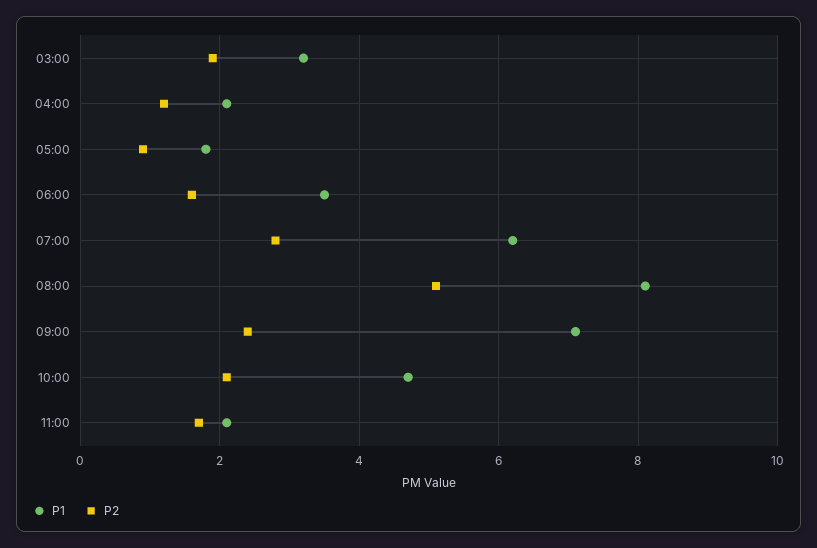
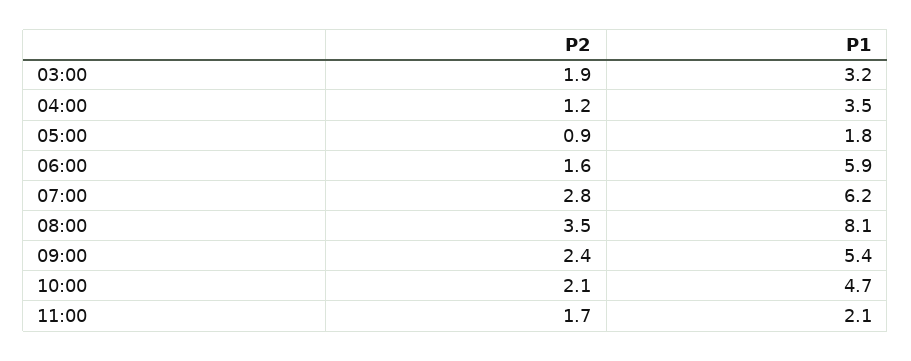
  {
    "P1": {
      "03:00": 3.2,
-     "04:00": 2,
+     "04:00": 3.5,
      "05:00": 1.8,
-     "06:00": 3.5,
+     "06:00": 5.9,
      "07:00": 6.2,
      "08:00": 8.1,
-     "09:00": 7,
+     "09:00": 5.4,
      "10:00": 4.7,
      "11:00": 2.1
    },
    "P2": {
      "03:00": 1.9,
      "04:00": 1.2,
      "05:00": 0.9,
      "06:00": 1.6,
      "07:00": 2.8,
-     "08:00": 5,
+     "08:00": 3.5,
      "09:00": 2.4,
      "10:00": 2.1,
      "11:00": 1.7
    }
  }

